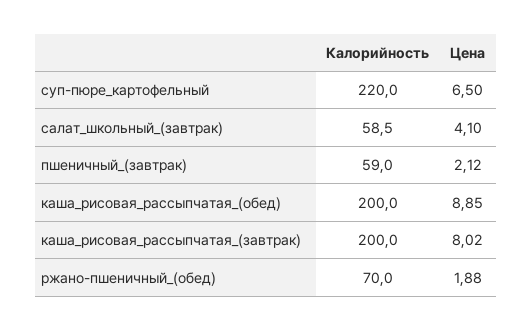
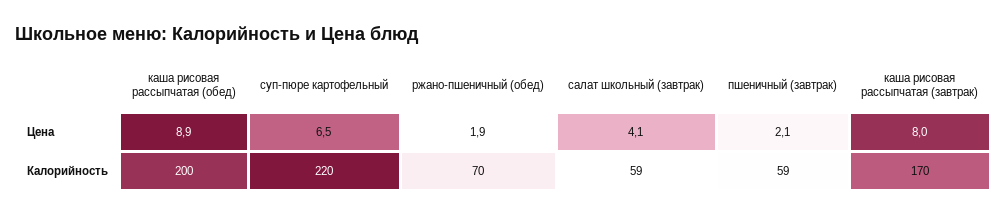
  {
    "Калорийность": {
      "суп-пюре_картофельный": 220,
      "салат_школьный_(завтрак)": 58.5,
      "пшеничный_(завтрак)": 59,
      "каша_рисовая_рассыпчатая_(обед)": 200,
-     "каша_рисовая_рассыпчатая_(завтрак)": 200,
+     "каша_рисовая_рассыпчатая_(завтрак)": 170,
      "ржано-пшеничный_(обед)": 70
    },
    "Цена": {
      "суп-пюре_картофельный": 6.5,
      "салат_школьный_(завтрак)": 4.1,
      "пшеничный_(завтрак)": 2.12,
      "каша_рисовая_рассыпчатая_(обед)": 8.85,
      "каша_рисовая_рассыпчатая_(завтрак)": 8.02,
      "ржано-пшеничный_(обед)": 1.88
    }
  }

